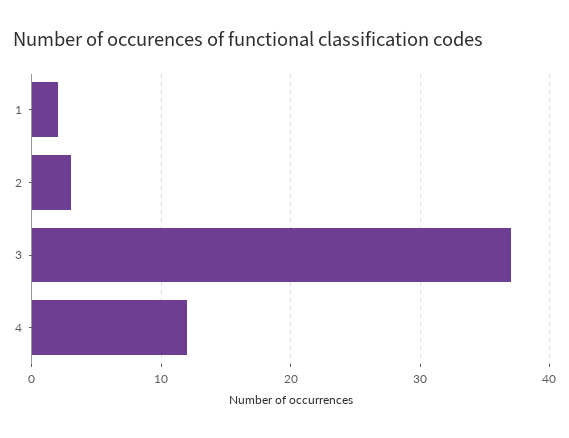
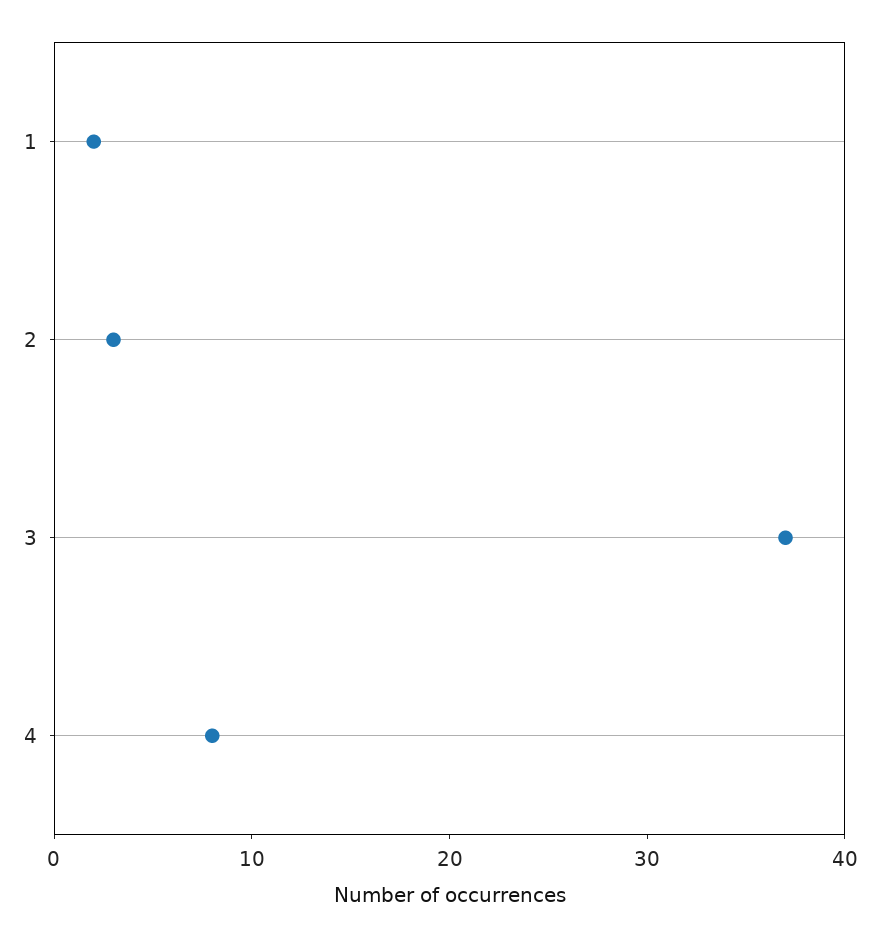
  {
    "1": 2,
    "2": 3,
    "3": 37,
-   "4": 12
+   "4": 8
  }

